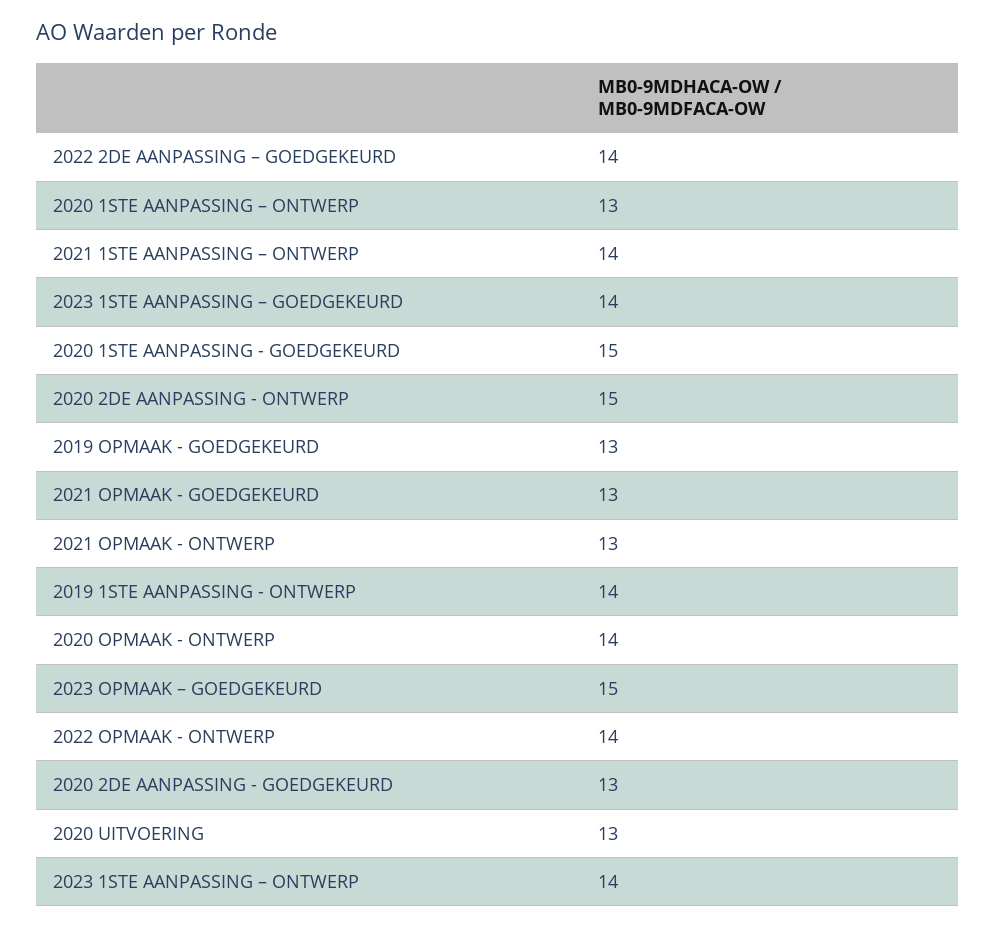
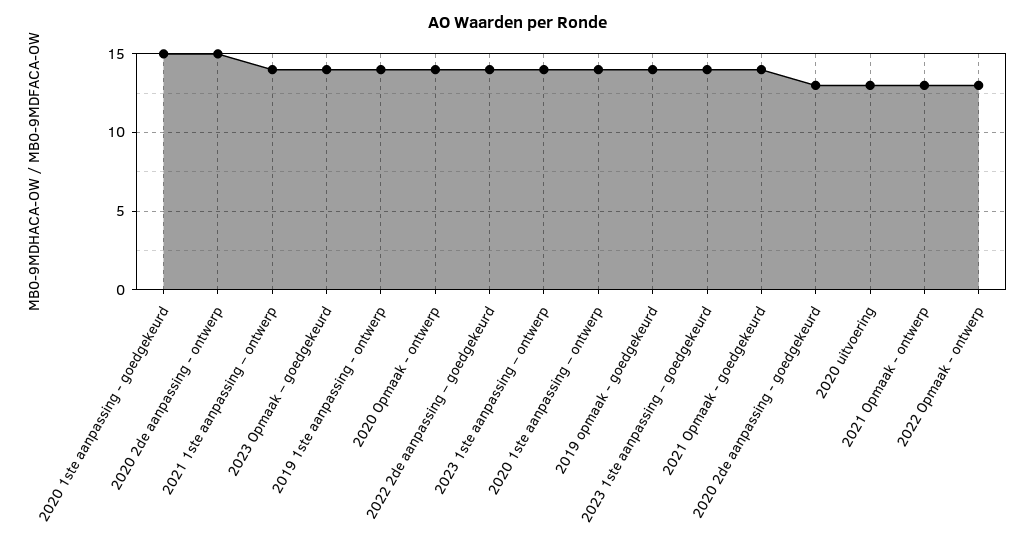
  {
    "2022 2DE AANPASSING – GOEDGEKEURD": 14,
-   "2020 1STE AANPASSING – ONTWERP": 13,
+   "2020 1STE AANPASSING – ONTWERP": 14,
    "2021 1STE AANPASSING – ONTWERP": 14,
    "2023 1STE AANPASSING – GOEDGEKEURD": 14,
    "2020 1STE AANPASSING - GOEDGEKEURD": 15,
    "2020 2DE AANPASSING - ONTWERP": 15,
-   "2019 OPMAAK - GOEDGEKEURD": 13,
+   "2019 OPMAAK - GOEDGEKEURD": 14,
-   "2021 OPMAAK - GOEDGEKEURD": 13,
+   "2021 OPMAAK - GOEDGEKEURD": 14,
    "2021 OPMAAK - ONTWERP": 13,
    "2019 1STE AANPASSING - ONTWERP": 14,
    "2020 OPMAAK - ONTWERP": 14,
-   "2023 OPMAAK – GOEDGEKEURD": 15,
+   "2023 OPMAAK – GOEDGEKEURD": 14,
-   "2022 OPMAAK - ONTWERP": 14,
+   "2022 OPMAAK - ONTWERP": 13,
    "2020 2DE AANPASSING - GOEDGEKEURD": 13,
    "2020 UITVOERING": 13,
    "2023 1STE AANPASSING – ONTWERP": 14
  }

